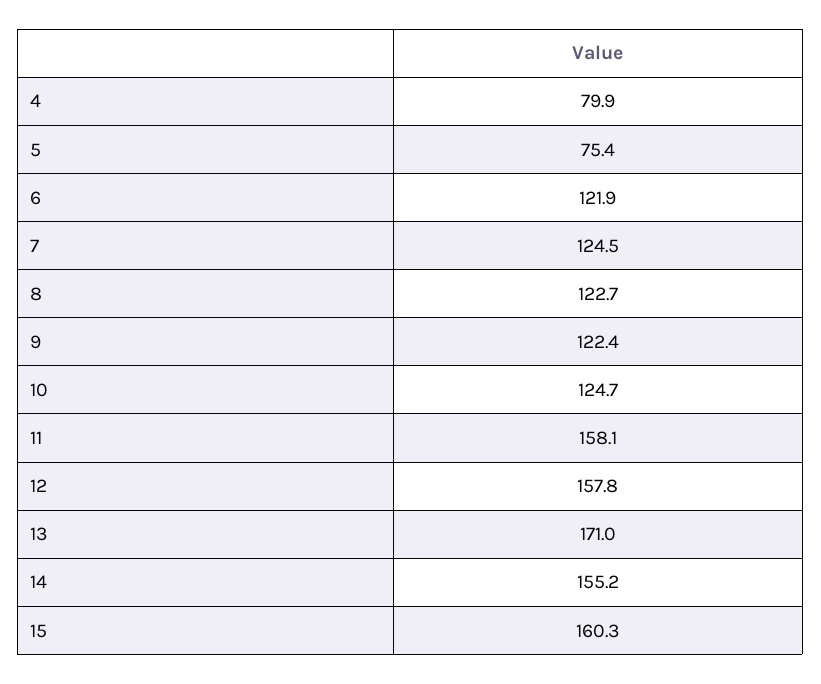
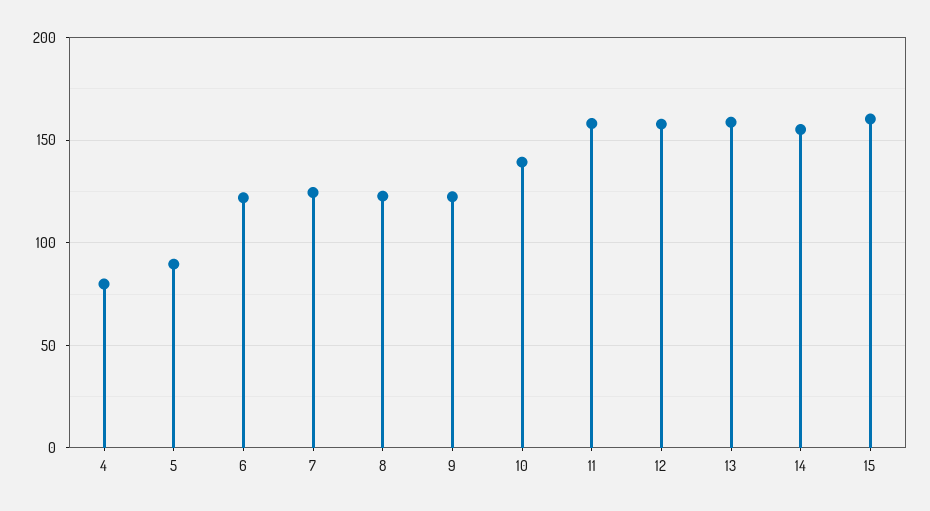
  {
    "4": 79.9,
-   "5": 75.4,
+   "5": 90,
    "6": 121.9,
    "7": 124.5,
    "8": 122.7,
    "9": 122.4,
-   "10": 124.7,
+   "10": 140,
    "11": 158.1,
    "12": 157.8,
-   "13": 171,
+   "13": 160,
    "14": 155.2,
    "15": 160.3
  }

